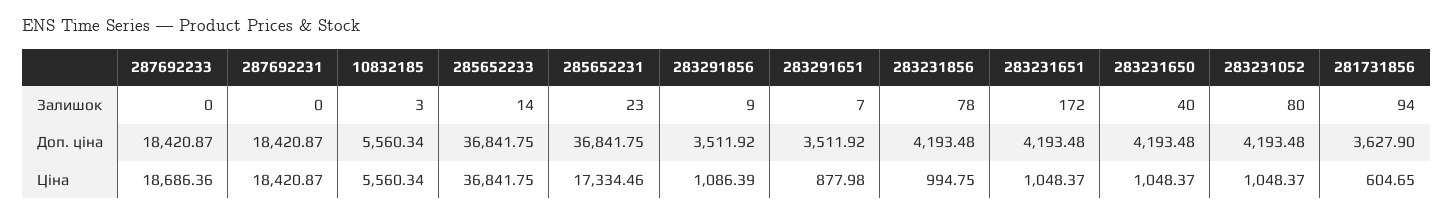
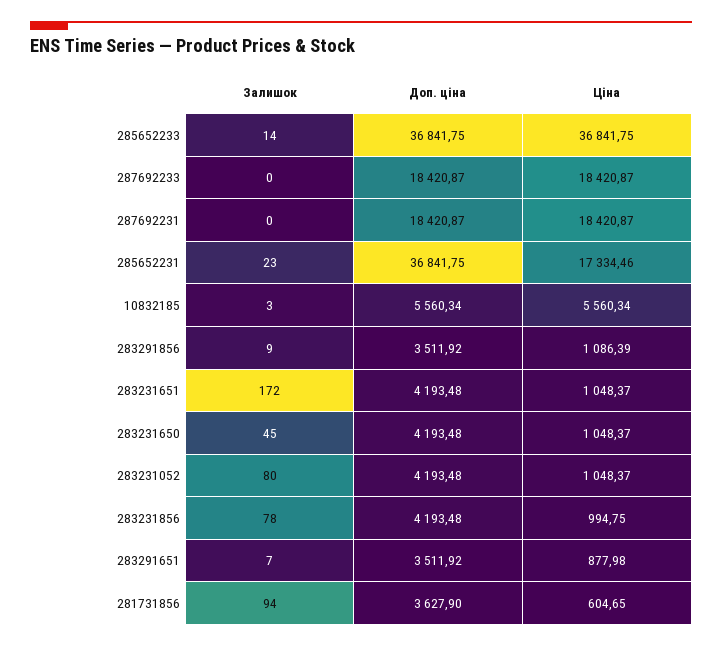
  {
    "287692233": {
      "Залишок": 0,
      "Доп. ціна": 18420.87,
-     "Ціна": 18686.36
+     "Ціна": 18420.87
    },
    "287692231": {
      "Залишок": 0,
      "Доп. ціна": 18420.87,
      "Ціна": 18420.87
    },
    "10832185": {
      "Залишок": 3,
      "Доп. ціна": 5560.34,
      "Ціна": 5560.34
    },
    "285652233": {
      "Залишок": 14,
      "Доп. ціна": 36841.75,
      "Ціна": 36841.75
    },
    "285652231": {
      "Залишок": 23,
      "Доп. ціна": 36841.75,
      "Ціна": 17334.46
    },
    "283291856": {
      "Залишок": 9,
      "Доп. ціна": 3511.92,
      "Ціна": 1086.39
    },
    "283291651": {
      "Залишок": 7,
      "Доп. ціна": 3511.92,
      "Ціна": 877.98
    },
    "283231856": {
      "Залишок": 78,
      "Доп. ціна": 4193.48,
      "Ціна": 994.75
    },
    "283231651": {
      "Залишок": 172,
      "Доп. ціна": 4193.48,
      "Ціна": 1048.37
    },
    "283231650": {
-     "Залишок": 40,
+     "Залишок": 45,
      "Доп. ціна": 4193.48,
      "Ціна": 1048.37
    },
    "283231052": {
      "Залишок": 80,
      "Доп. ціна": 4193.48,
      "Ціна": 1048.37
    },
    "281731856": {
      "Залишок": 94,
      "Доп. ціна": 3627.9,
      "Ціна": 604.65
    }
  }

